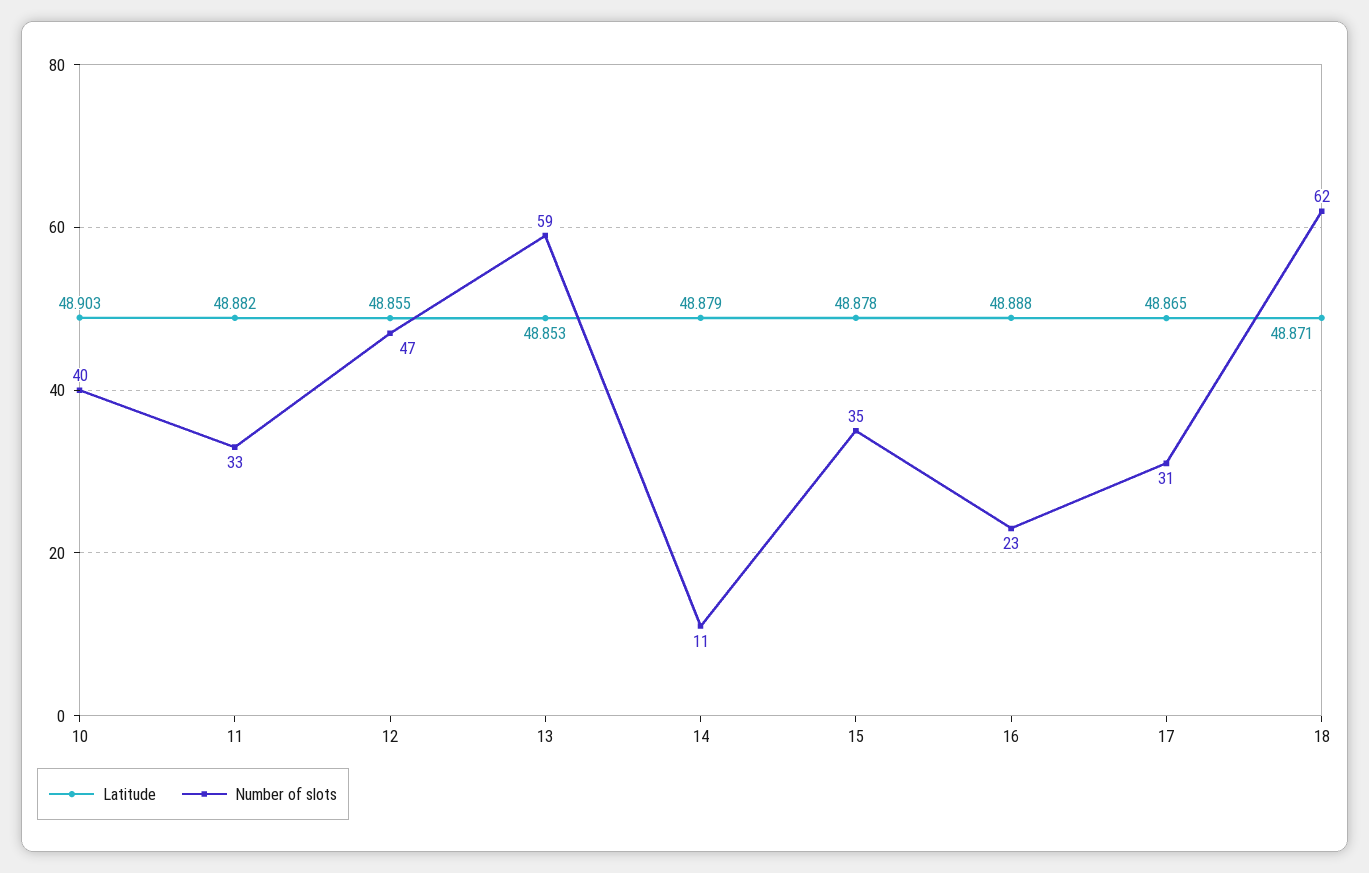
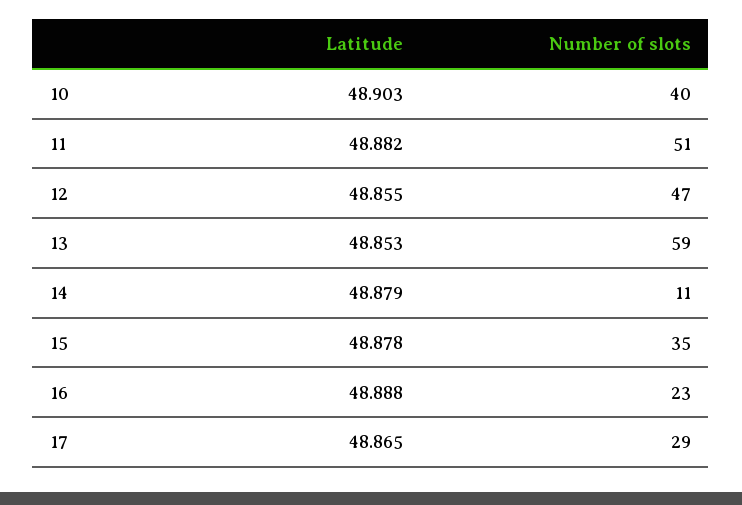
  {
    "Latitude": {
      "10": 48.903,
      "11": 48.882,
      "12": 48.855,
      "13": 48.853,
      "14": 48.879,
      "15": 48.878,
      "16": 48.888,
-     "17": 48.865,
+     "17": 48.865
-     "18": 48.871
    },
    "Number of slots": {
      "10": 40,
-     "11": 33,
+     "11": 51,
      "12": 47,
      "13": 59,
      "14": 11,
      "15": 35,
      "16": 23,
-     "17": 31,
+     "17": 29
-     "18": 62
    }
  }

